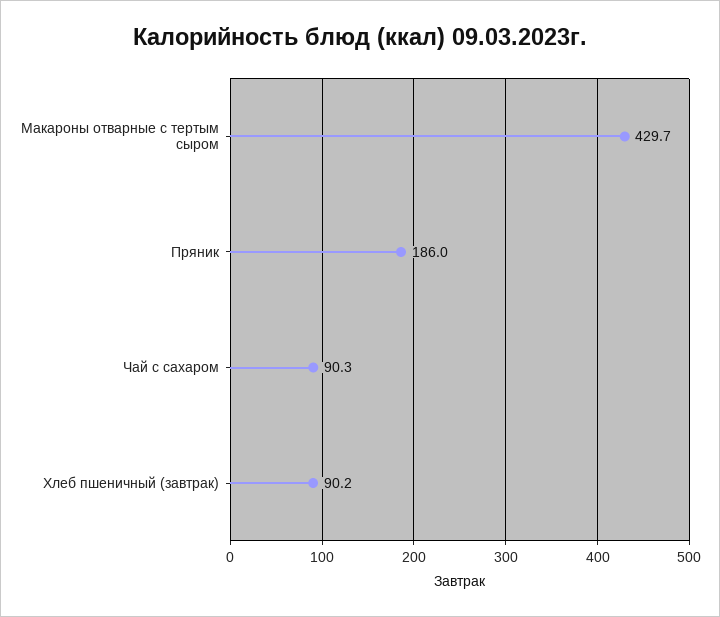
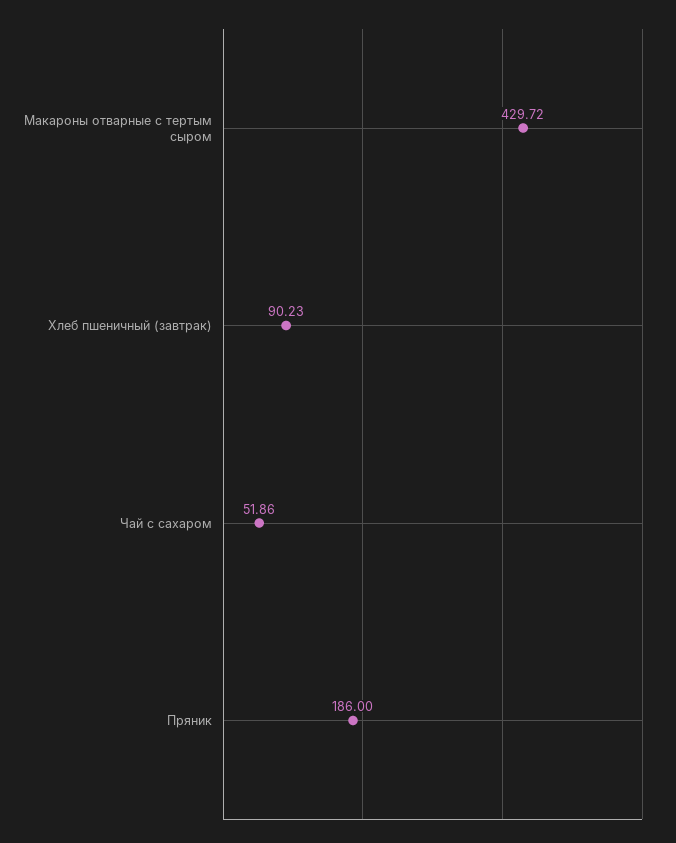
  {
    "Макароны отварные с тертым сыром": 429.72,
    "Пряник": 186,
-   "Чай с сахаром": 90.3,
+   "Чай с сахаром": 51.86,
    "Хлеб пшеничный (завтрак)": 90.23
  }

